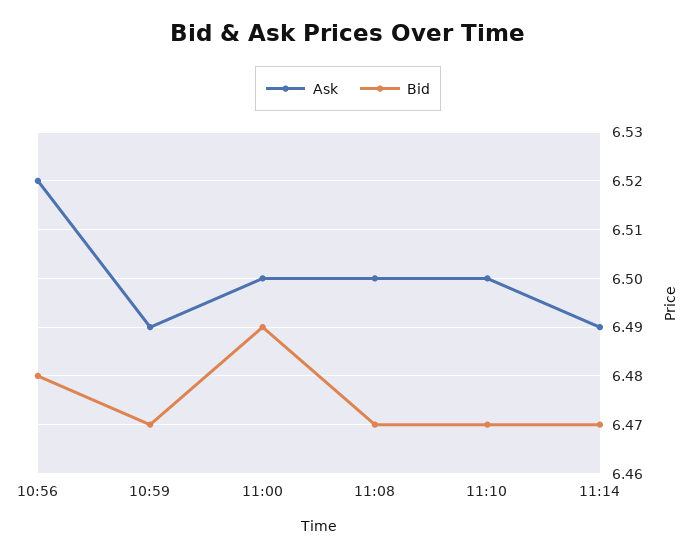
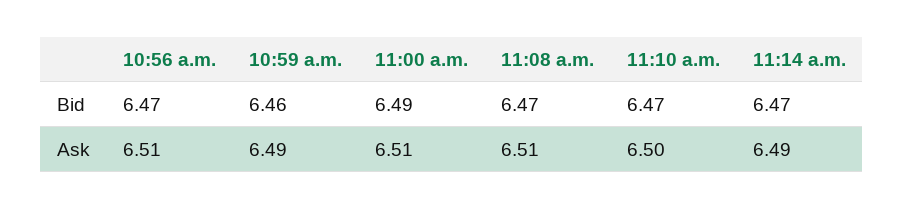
  {
    "Ask": {
-     "10:56": 6.52,
+     "10:56": 6.51,
      "10:59": 6.49,
-     "11:00": 6.5,
+     "11:00": 6.51,
-     "11:08": 6.5,
+     "11:08": 6.51,
      "11:10": 6.5,
      "11:14": 6.49
    },
    "Bid": {
-     "10:56": 6.48,
+     "10:56": 6.47,
-     "10:59": 6.47,
+     "10:59": 6.46,
      "11:00": 6.49,
      "11:08": 6.47,
      "11:10": 6.47,
      "11:14": 6.47
    }
  }

